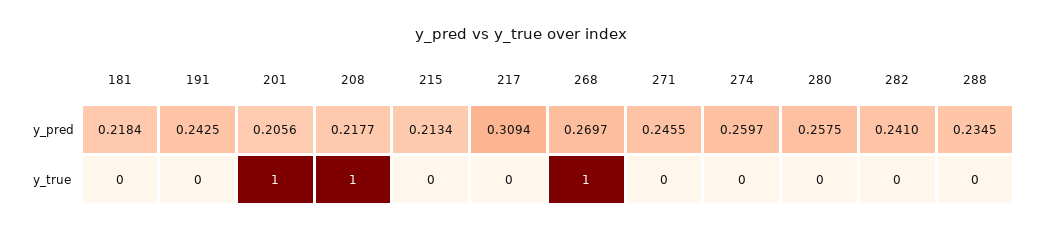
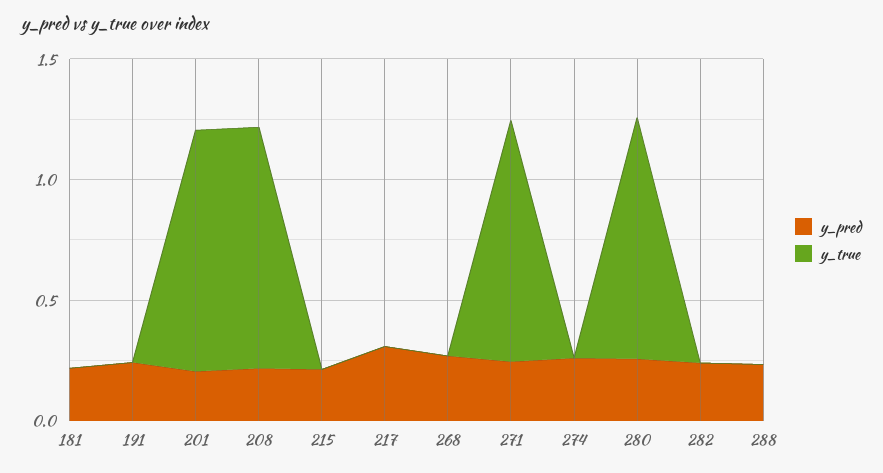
  {
    "y_pred": {
      "181": 0.2184,
      "191": 0.2425,
      "201": 0.2056,
      "208": 0.2177,
      "215": 0.2134,
      "217": 0.3094,
      "268": 0.2697,
      "271": 0.2455,
      "274": 0.2597,
      "280": 0.2575,
      "282": 0.241,
      "288": 0.2345
    },
    "y_true": {
      "181": 0,
      "191": 0,
      "201": 1,
      "208": 1,
      "215": 0,
      "217": 0,
-     "268": 1,
+     "268": 0,
-     "271": 0,
+     "271": 1,
      "274": 0,
-     "280": 0,
+     "280": 1,
      "282": 0,
      "288": 0
    }
  }

